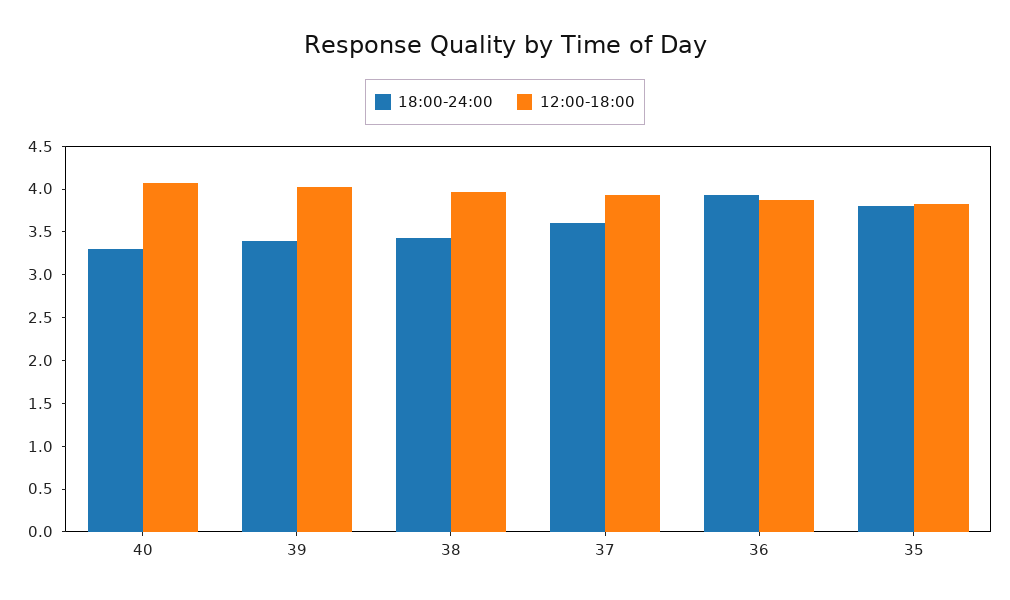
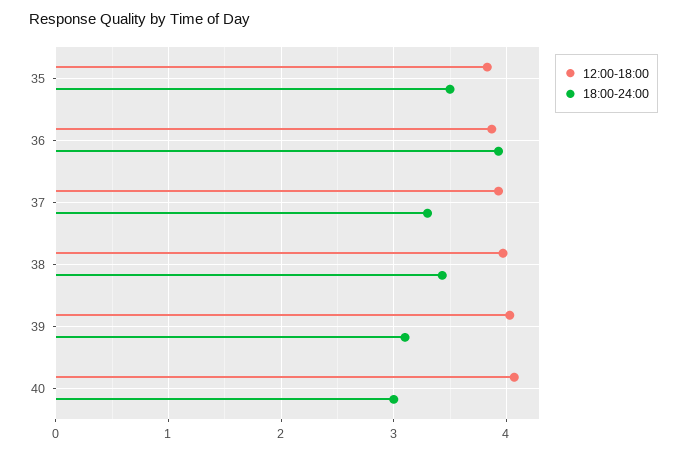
  {
    "18:00-24:00": {
-     "40": 3.3,
+     "40": 3,
-     "39": 3.4,
+     "39": 3.1,
      "38": 3.4,
-     "37": 3.6,
+     "37": 3.3,
      "36": 3.9,
-     "35": 3.8
+     "35": 3.5
    },
    "12:00-18:00": {
      "40": 4.1,
      "39": 4,
      "38": 4,
      "37": 3.9,
      "36": 3.9,
      "35": 3.8
    }
  }

